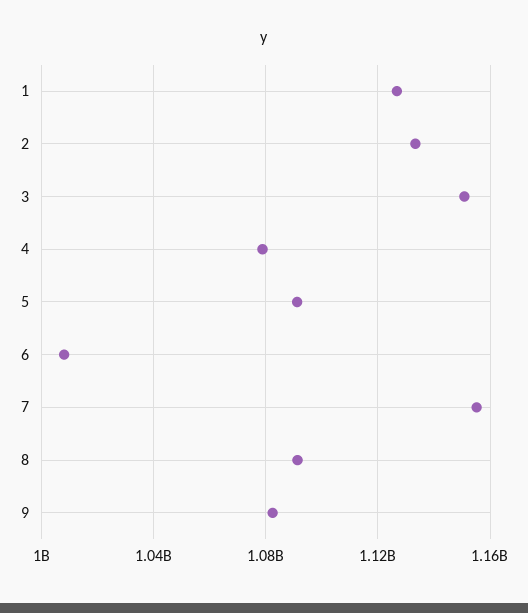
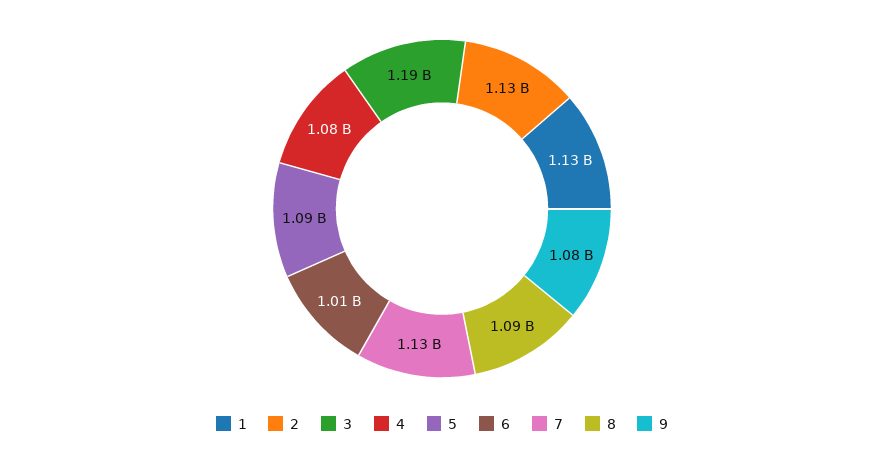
  {
    "1": 1130000000,
    "2": 1130000000,
-   "3": 1150000000,
+   "3": 1190000000,
    "4": 1080000000,
    "5": 1090000000,
    "6": 1010000000,
-   "7": 1155000000,
+   "7": 1130000000,
    "8": 1090000000,
    "9": 1080000000
  }

